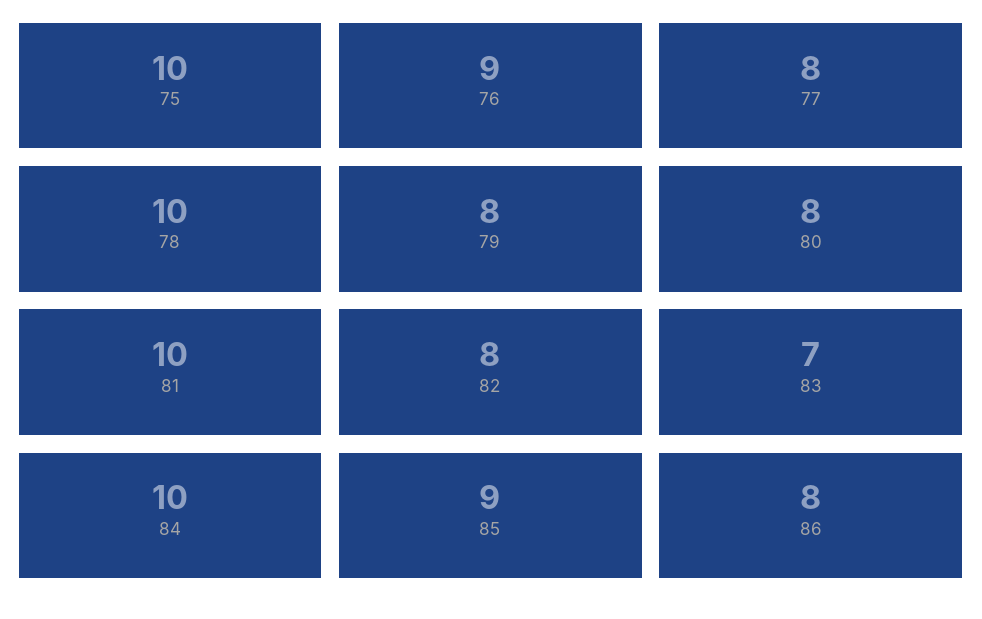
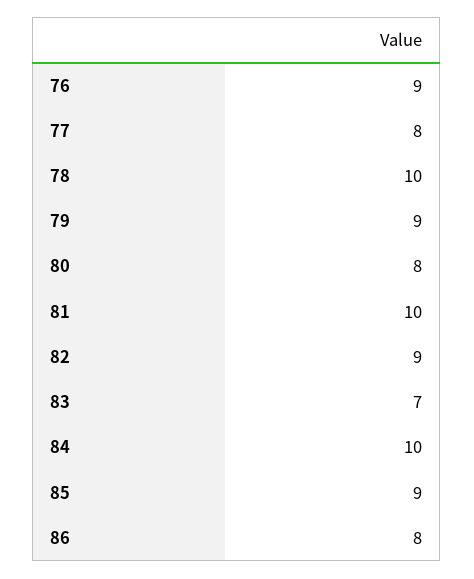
  {
-   "75": 10,
    "76": 9,
    "77": 8,
    "78": 10,
-   "79": 8,
+   "79": 9,
    "80": 8,
    "81": 10,
-   "82": 8,
+   "82": 9,
    "83": 7,
    "84": 10,
    "85": 9,
    "86": 8
  }

